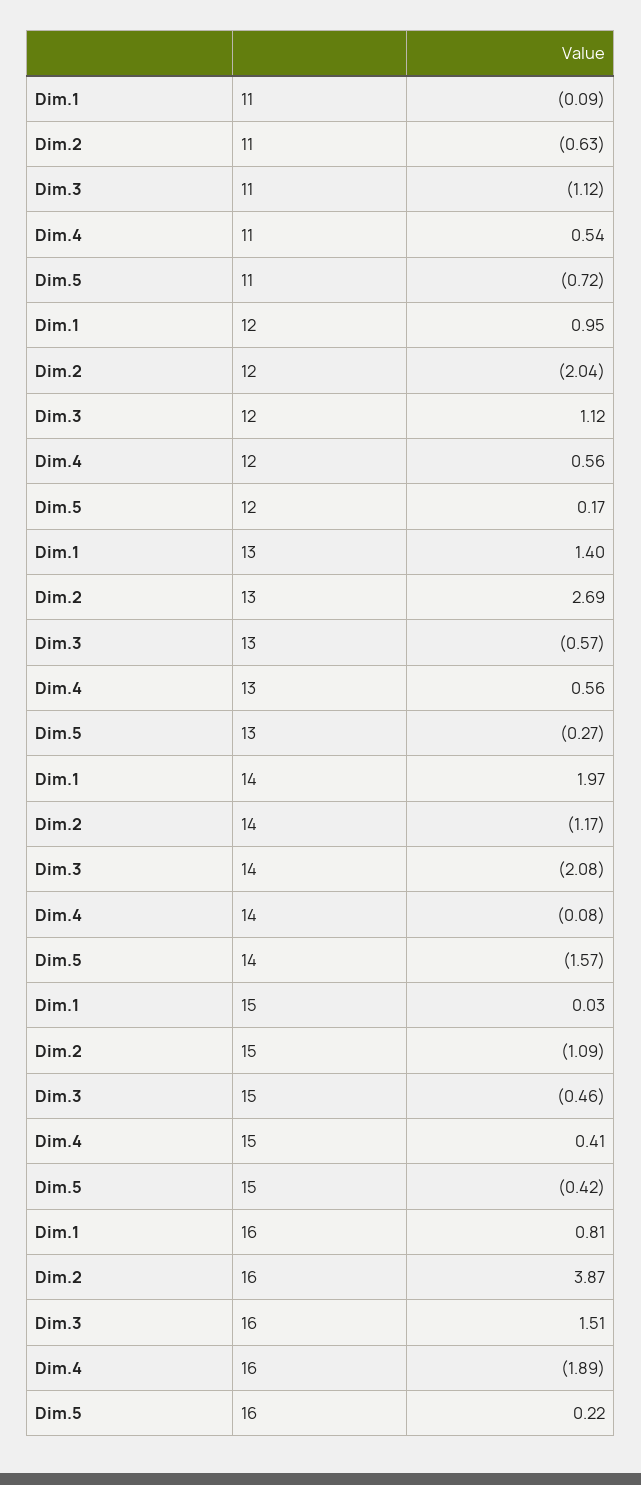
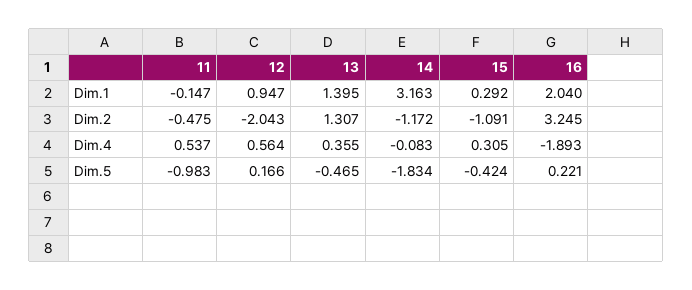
  {
    "Dim.1": {
-     "11": -0.09,
+     "11": -0.147,
      "12": 0.947,
      "13": 1.395,
-     "14": 1.97,
+     "14": 3.163,
-     "15": 0.03,
+     "15": 0.292,
-     "16": 0.81
+     "16": 2.04
    },
    "Dim.2": {
-     "11": -0.63,
+     "11": -0.475,
      "12": -2.043,
-     "13": 2.69,
+     "13": 1.307,
      "14": -1.172,
      "15": -1.091,
-     "16": 3.87
+     "16": 3.245
    },
-   "Dim.3": {
-     "11": -1.12,
-     "12": 1.12,
-     "13": -0.57,
-     "14": -2.08,
-     "15": -0.46,
-     "16": 1.51
-   },
    "Dim.4": {
      "11": 0.537,
      "12": 0.564,
-     "13": 0.56,
+     "13": 0.355,
      "14": -0.083,
-     "15": 0.41,
+     "15": 0.305,
      "16": -1.893
    },
    "Dim.5": {
-     "11": -0.72,
+     "11": -0.983,
      "12": 0.166,
-     "13": -0.27,
+     "13": -0.465,
-     "14": -1.57,
+     "14": -1.834,
      "15": -0.424,
      "16": 0.221
    }
  }

